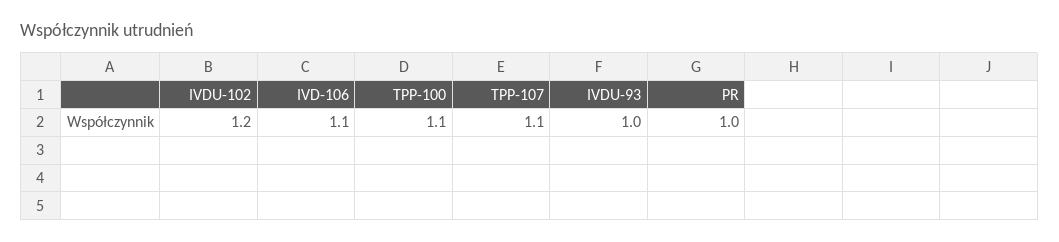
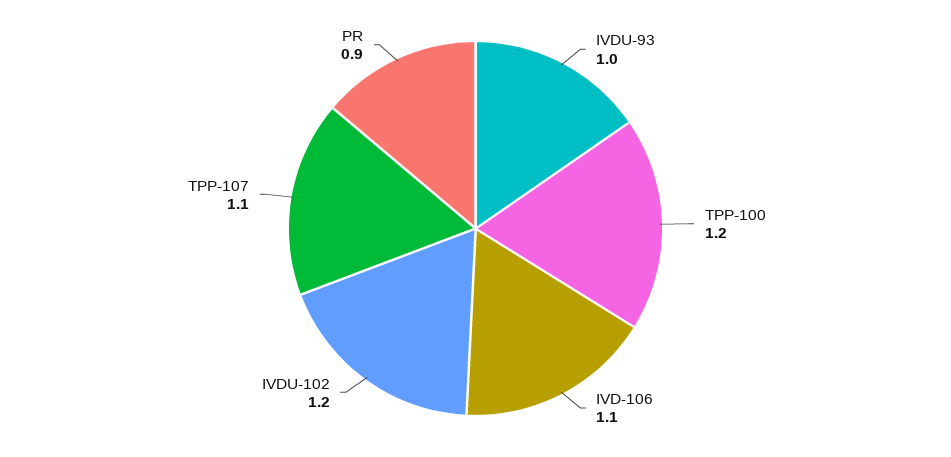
  {
    "IVDU-102": 1.2,
    "IVD-106": 1.1,
-   "TPP-100": 1.1,
+   "TPP-100": 1.2,
    "TPP-107": 1.1,
    "IVDU-93": 1,
-   "PR": 1
+   "PR": 0.9
  }

